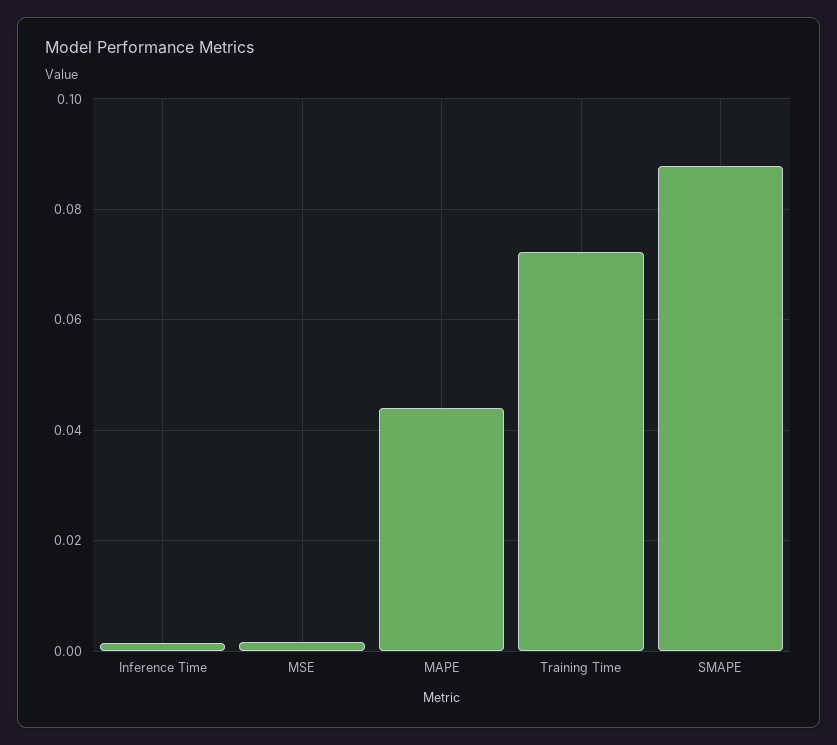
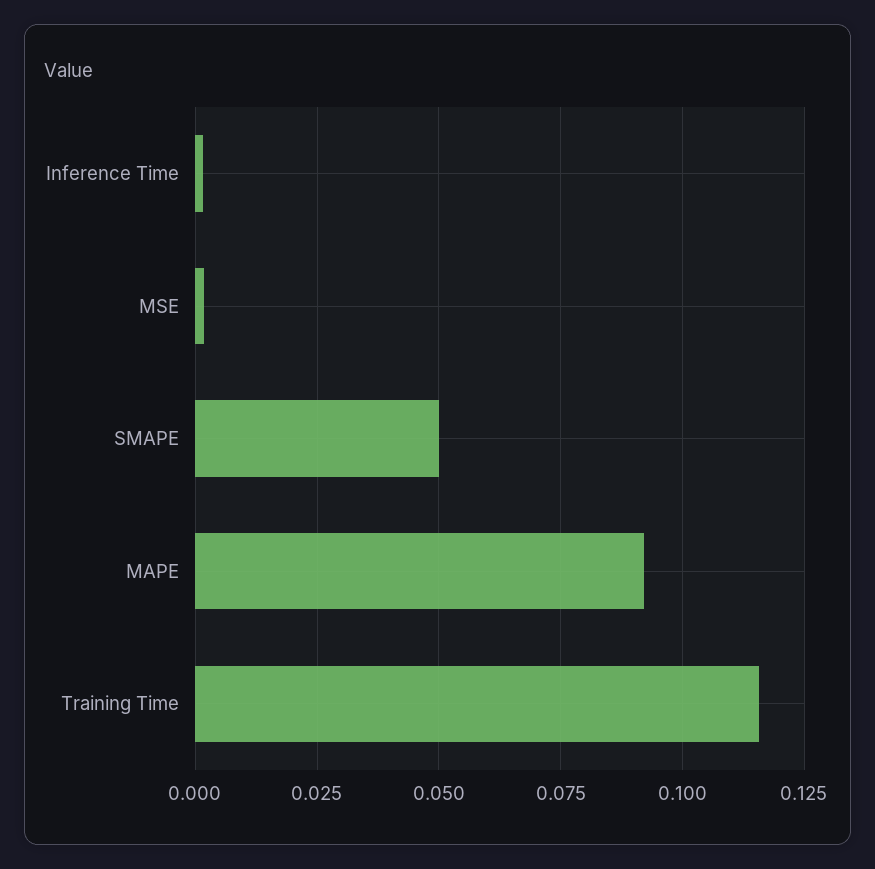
  {
    "Inference Time": 0.002,
    "MSE": 0.002,
-   "MAPE": 0.044,
+   "MAPE": 0.0925,
-   "Training Time": 0.072,
+   "Training Time": 0.115,
-   "SMAPE": 0.088
+   "SMAPE": 0.05
  }

